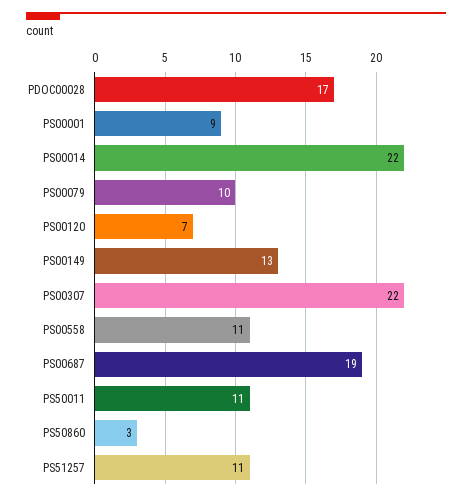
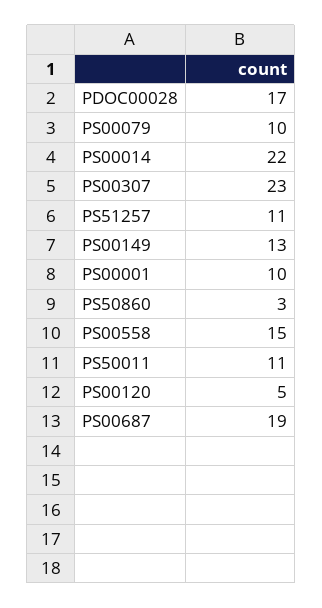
  {
    "PDOC00028": 17,
-   "PS00001": 9,
+   "PS00001": 10,
    "PS00014": 22,
    "PS00079": 10,
-   "PS00120": 7,
+   "PS00120": 5,
    "PS00149": 13,
-   "PS00307": 22,
+   "PS00307": 23,
-   "PS00558": 11,
+   "PS00558": 15,
    "PS00687": 19,
    "PS50011": 11,
    "PS50860": 3,
    "PS51257": 11
  }

